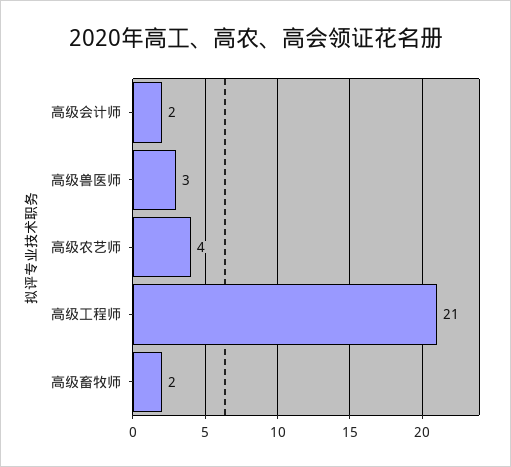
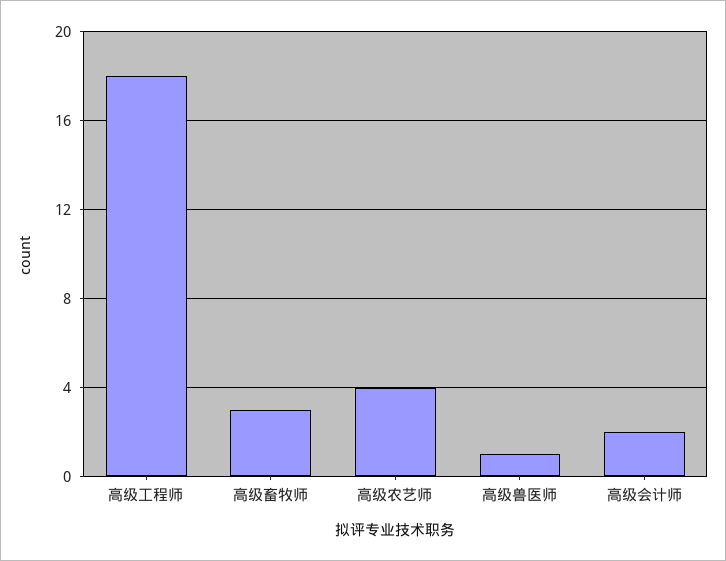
  {
    "高级会计师": 2,
-   "高级兽医师": 3,
+   "高级兽医师": 1,
    "高级农艺师": 4,
-   "高级工程师": 21,
+   "高级工程师": 18,
-   "高级畜牧师": 2
+   "高级畜牧师": 3
  }

